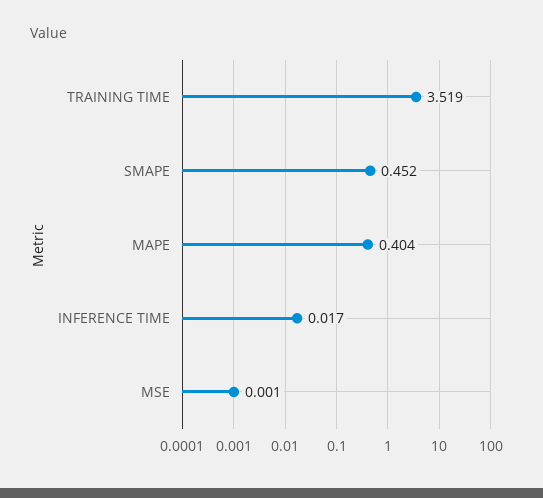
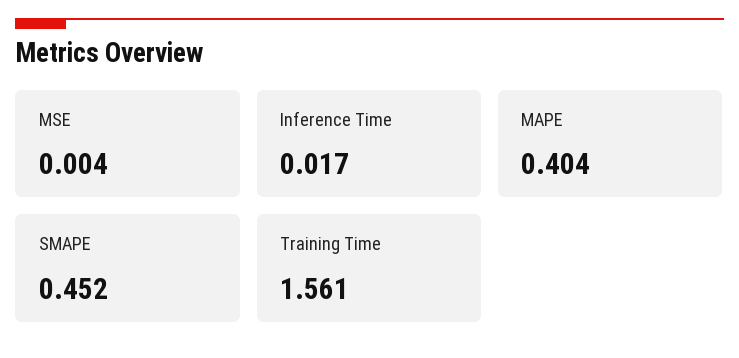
  {
-   "TRAINING TIME": 3.519,
+   "TRAINING TIME": 1.561,
    "SMAPE": 0.452,
    "MAPE": 0.404,
    "INFERENCE TIME": 0.017,
-   "MSE": 0.001
+   "MSE": 0.004
  }

